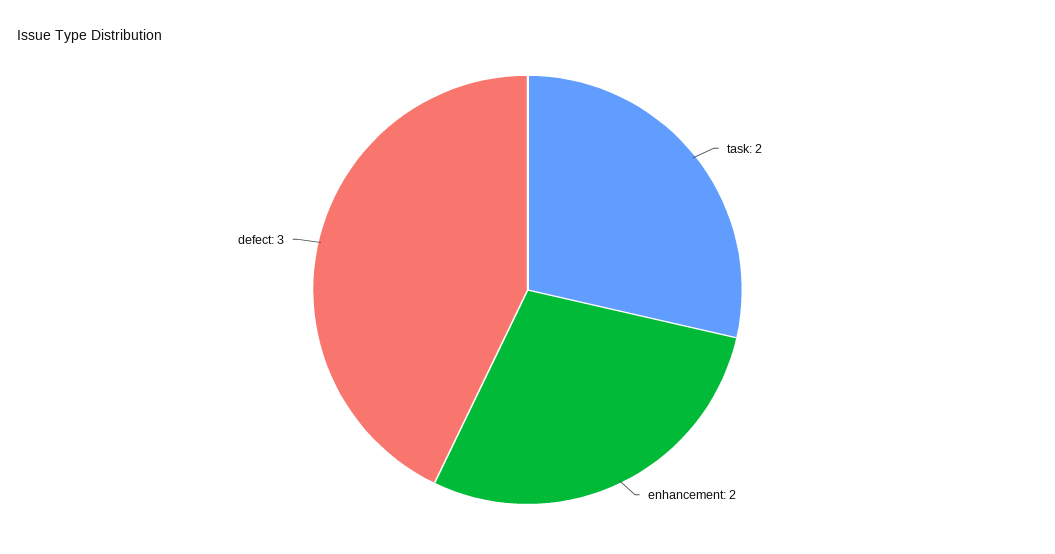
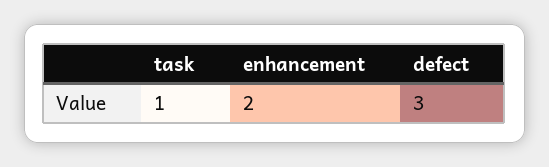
  {
-   "task": 2,
+   "task": 1,
    "enhancement": 2,
    "defect": 3
  }

